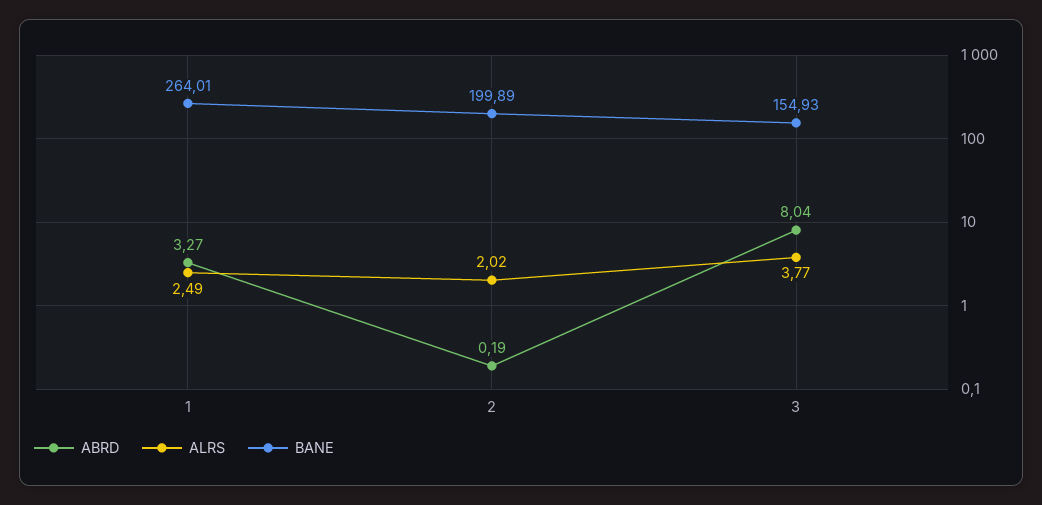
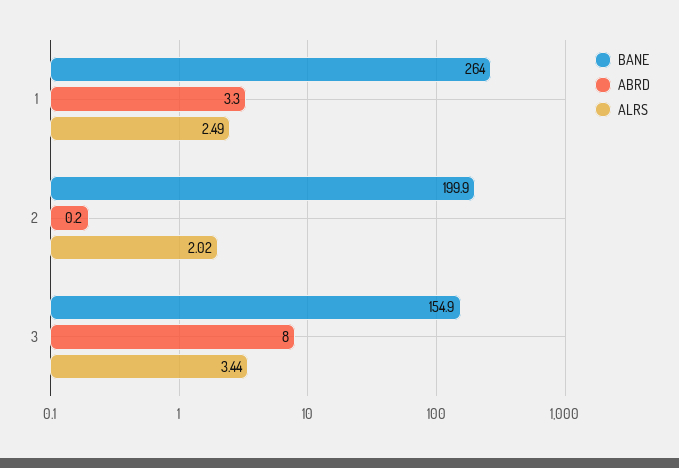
  {
    "ABRD": {
      "1": 3.27,
      "2": 0.19,
      "3": 8.04
    },
    "ALRS": {
      "1": 2.49,
      "2": 2.02,
-     "3": 3.77
+     "3": 3.44
    },
    "BANE": {
      "1": 264.01,
      "2": 199.89,
      "3": 154.93
    }
  }

